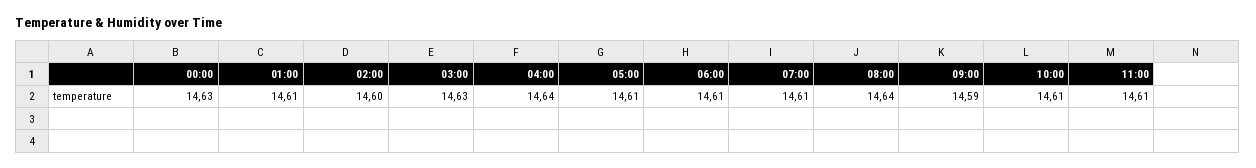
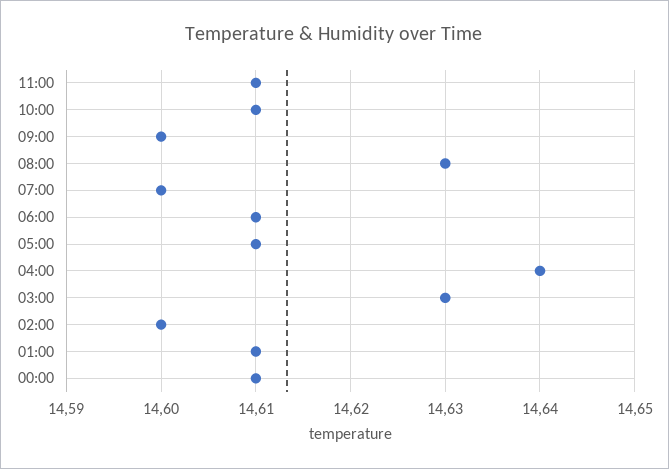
  {
-   "00:00": 14.63,
+   "00:00": 14.61,
    "01:00": 14.61,
    "02:00": 14.6,
    "03:00": 14.63,
    "04:00": 14.64,
    "05:00": 14.61,
    "06:00": 14.61,
-   "07:00": 14.61,
+   "07:00": 14.6,
-   "08:00": 14.64,
+   "08:00": 14.63,
-   "09:00": 14.59,
+   "09:00": 14.6,
    "10:00": 14.61,
    "11:00": 14.61
  }

